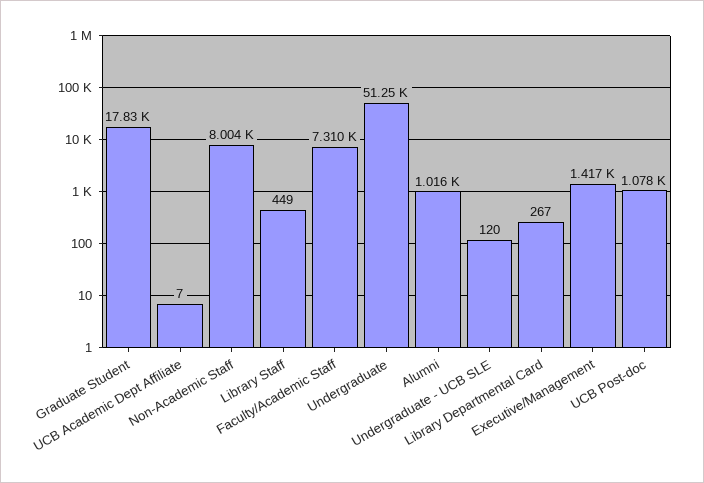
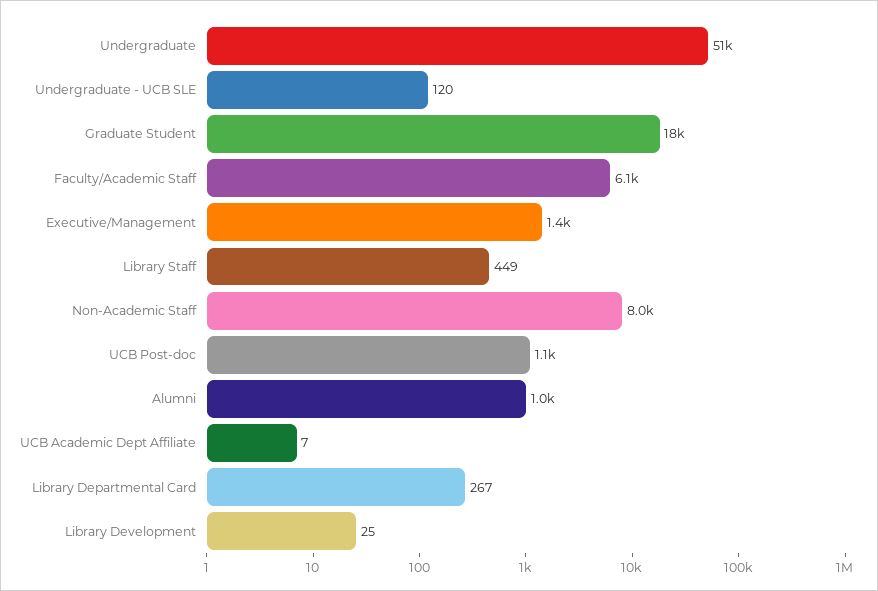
  {
    "Graduate Student": 17830,
    "UCB Academic Dept Affiliate": 7,
    "Non-Academic Staff": 8004,
    "Library Staff": 449,
-   "Faculty/Academic Staff": 7310,
+   "Faculty/Academic Staff": 6100,
    "Undergraduate": 51250,
    "Alumni": 1016,
    "Undergraduate - UCB SLE": 120,
    "Library Departmental Card": 267,
    "Executive/Management": 1417,
-   "UCB Post-doc": 1078
+   "UCB Post-doc": 1078,
+   "Library Development": 25
  }

